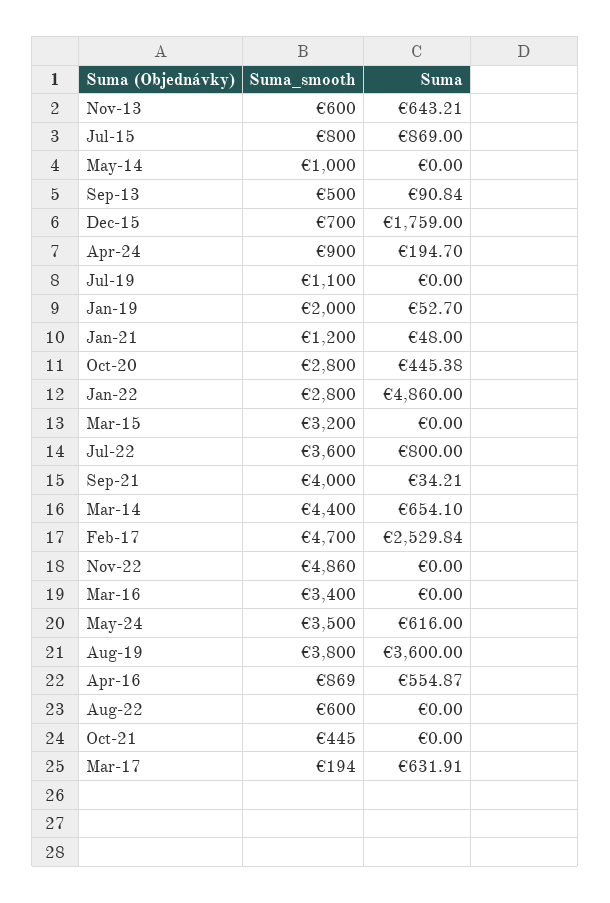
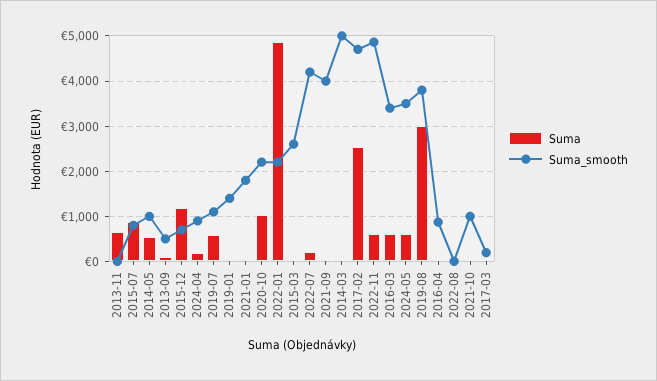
  {
    "Suma_smooth": {
-     "Nov-13": 600,
+     "Nov-13": 0,
      "Jul-15": 800,
      "May-14": 1000,
      "Sep-13": 500,
      "Dec-15": 700,
      "Apr-24": 900,
      "Jul-19": 1100,
-     "Jan-19": 2000,
+     "Jan-19": 1400,
-     "Jan-21": 1200,
+     "Jan-21": 1800,
-     "Oct-20": 2800,
+     "Oct-20": 2200,
-     "Jan-22": 2800,
+     "Jan-22": 2200,
-     "Mar-15": 3200,
+     "Mar-15": 2600,
-     "Jul-22": 3600,
+     "Jul-22": 4200,
      "Sep-21": 4000,
-     "Mar-14": 4400,
+     "Mar-14": 5000,
      "Feb-17": 4700,
      "Nov-22": 4860,
      "Mar-16": 3400,
      "May-24": 3500,
      "Aug-19": 3800,
      "Apr-16": 869,
-     "Aug-22": 600,
+     "Aug-22": 0,
-     "Oct-21": 445,
+     "Oct-21": 1000,
      "Mar-17": 194
    },
    "Suma": {
      "Nov-13": 643.21,
      "Jul-15": 869,
-     "May-14": 0,
+     "May-14": 600,
      "Sep-13": 90.84,
-     "Dec-15": 1759,
+     "Dec-15": 1200,
      "Apr-24": 194.7,
-     "Jul-19": 0,
+     "Jul-19": 600,
      "Jan-19": 52.7,
      "Jan-21": 48,
-     "Oct-20": 445.38,
+     "Oct-20": 1000,
      "Jan-22": 4860,
      "Mar-15": 0,
-     "Jul-22": 800,
+     "Jul-22": 200,
      "Sep-21": 34.21,
-     "Mar-14": 654.1,
+     "Mar-14": 0,
      "Feb-17": 2529.84,
-     "Nov-22": 0,
+     "Nov-22": 600,
-     "Mar-16": 0,
+     "Mar-16": 600,
      "May-24": 616,
-     "Aug-19": 3600,
+     "Aug-19": 3000,
-     "Apr-16": 554.87,
+     "Apr-16": 0,
      "Aug-22": 0,
      "Oct-21": 0,
-     "Mar-17": 631.91
+     "Mar-17": 0
    }
  }

